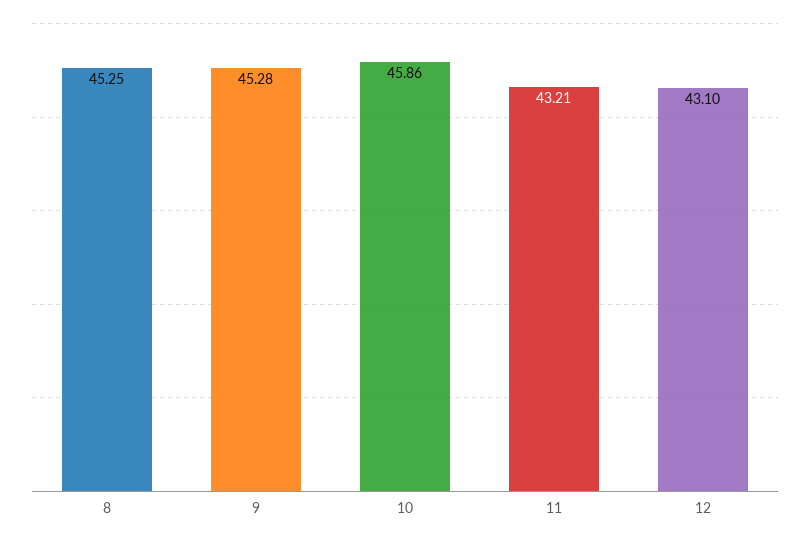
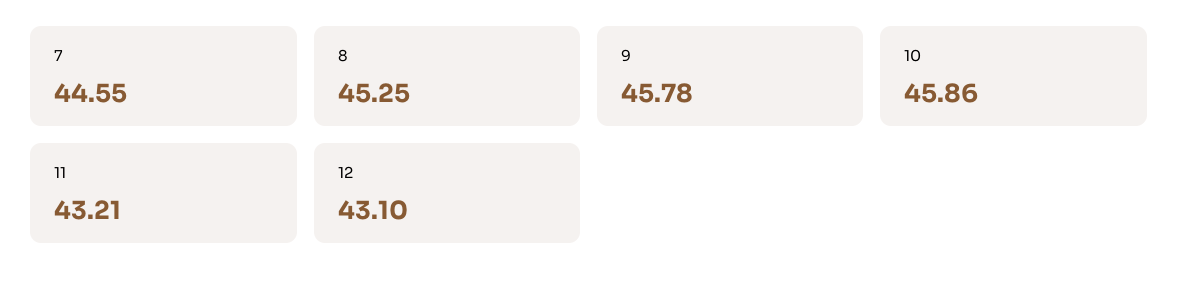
  {
    "8": 45.25,
-   "9": 45.28,
+   "9": 45.78,
    "10": 45.86,
    "11": 43.21,
-   "12": 43.1
+   "12": 43.1,
+   "7": 44.55
  }

